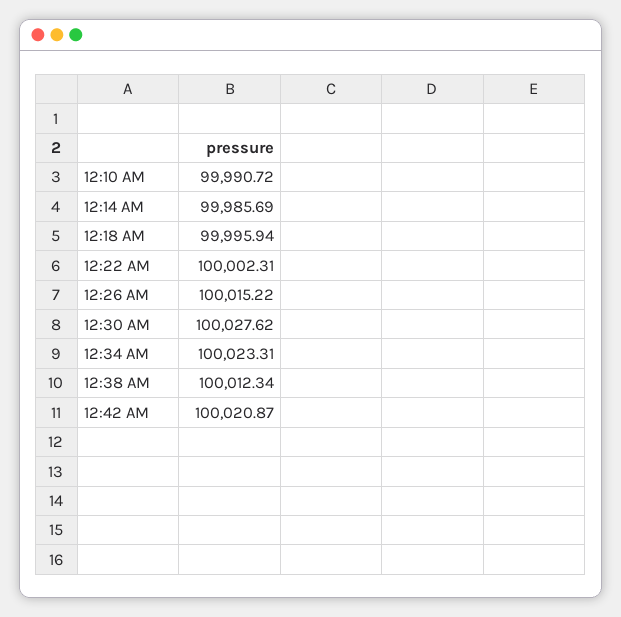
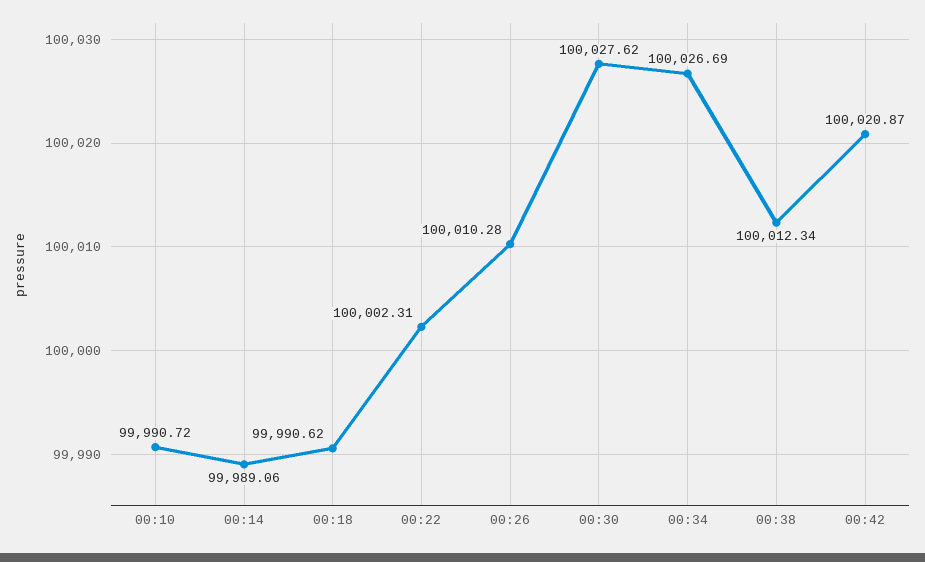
  {
    "12:10 AM": 99990.72,
-   "12:14 AM": 99985.69,
+   "12:14 AM": 99989.06,
-   "12:18 AM": 99995.94,
+   "12:18 AM": 99990.62,
    "12:22 AM": 100002.31,
-   "12:26 AM": 100015.22,
+   "12:26 AM": 100010.28,
    "12:30 AM": 100027.62,
-   "12:34 AM": 100023.31,
+   "12:34 AM": 100026.69,
    "12:38 AM": 100012.34,
    "12:42 AM": 100020.87
  }

